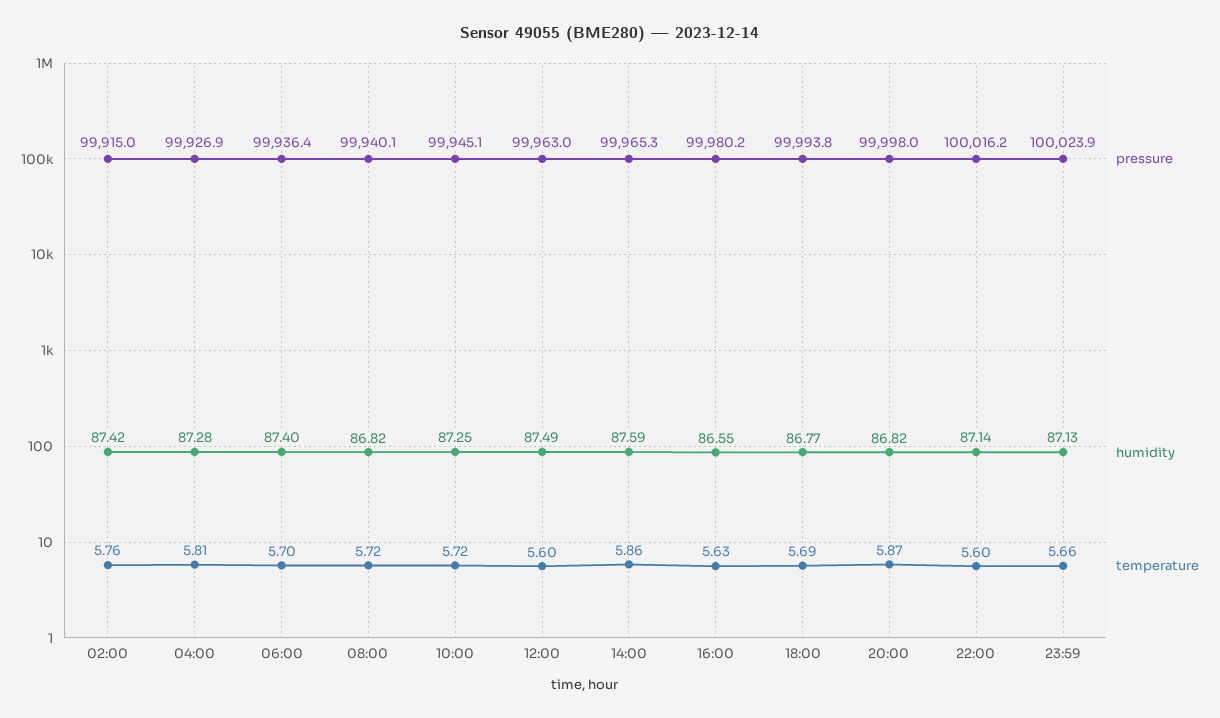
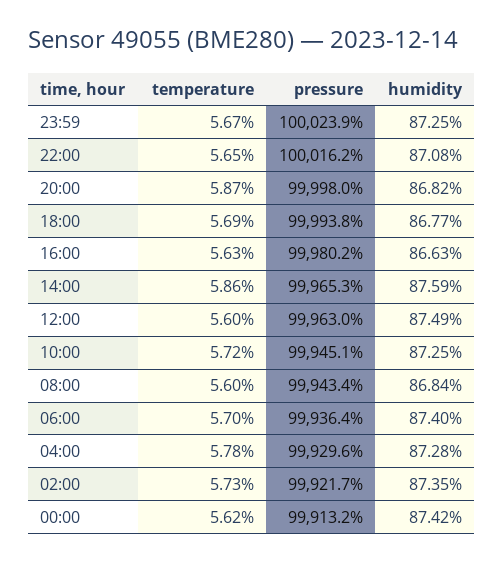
  {
    "pressure": {
-     "02:00": 99915,
+     "02:00": 99921.7,
-     "04:00": 99926.9,
+     "04:00": 99929.6,
      "06:00": 99936.4,
-     "08:00": 99940.1,
+     "08:00": 99943.4,
      "10:00": 99945.1,
      "12:00": 99963,
      "14:00": 99965.3,
      "16:00": 99980.2,
      "18:00": 99993.8,
      "20:00": 99998,
      "22:00": 100016.2,
-     "23:59": 100023.9
+     "23:59": 100023.9,
+     "00:00": 99913.2
    },
    "humidity": {
-     "02:00": 87.42,
+     "02:00": 87.35,
      "04:00": 87.28,
      "06:00": 87.4,
-     "08:00": 86.82,
+     "08:00": 86.84,
      "10:00": 87.25,
      "12:00": 87.49,
      "14:00": 87.59,
-     "16:00": 86.55,
+     "16:00": 86.63,
      "18:00": 86.77,
      "20:00": 86.82,
-     "22:00": 87.14,
+     "22:00": 87.08,
-     "23:59": 87.13
+     "23:59": 87.25,
+     "00:00": 87.42
    },
    "temperature": {
-     "02:00": 5.76,
+     "02:00": 5.73,
-     "04:00": 5.81,
+     "04:00": 5.78,
      "06:00": 5.7,
-     "08:00": 5.72,
+     "08:00": 5.6,
      "10:00": 5.72,
      "12:00": 5.6,
      "14:00": 5.86,
      "16:00": 5.63,
      "18:00": 5.69,
      "20:00": 5.87,
-     "22:00": 5.6,
+     "22:00": 5.65,
-     "23:59": 5.66
+     "23:59": 5.67,
+     "00:00": 5.62
    }
  }

